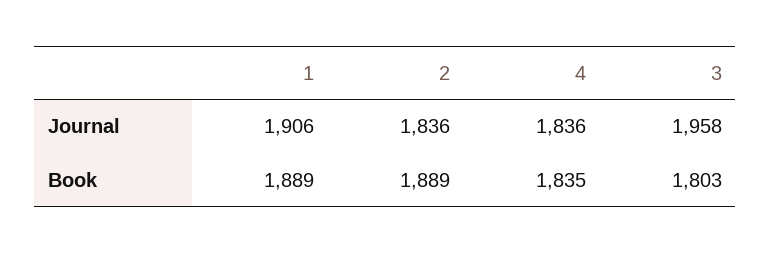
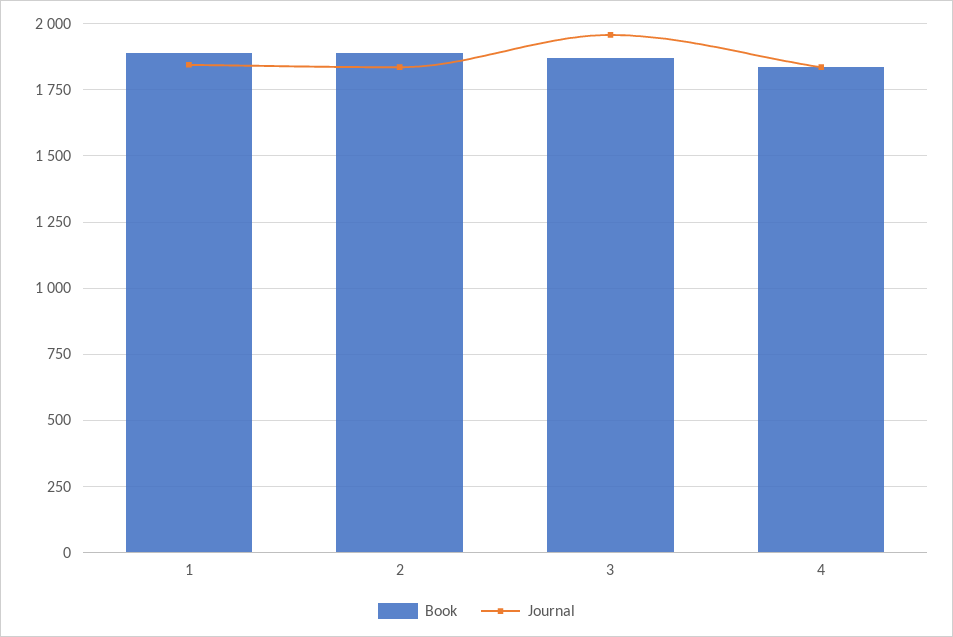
  {
    "Journal": {
-     "1": 1906,
+     "1": 1850,
      "2": 1836,
      "4": 1836,
      "3": 1958
    },
    "Book": {
      "1": 1889,
      "2": 1889,
      "4": 1835,
-     "3": 1803
+     "3": 1875
    }
  }

